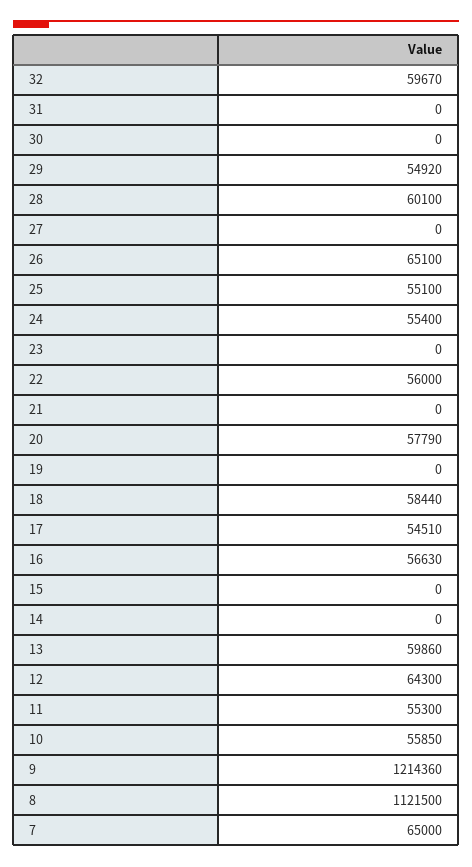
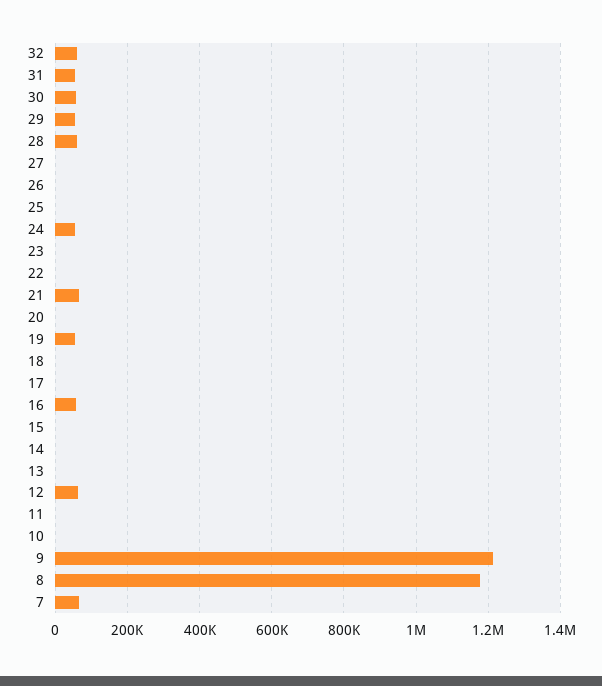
  {
    "32": 59670,
-   "31": 0,
+   "31": 60000,
-   "30": 0,
+   "30": 60000,
    "29": 54920,
    "28": 60100,
    "27": 0,
-   "26": 65100,
+   "26": 0,
-   "25": 55100,
+   "25": 0,
    "24": 55400,
    "23": 0,
-   "22": 56000,
+   "22": 0,
-   "21": 0,
+   "21": 60000,
-   "20": 57790,
+   "20": 0,
-   "19": 0,
+   "19": 60000,
-   "18": 58440,
+   "18": 0,
-   "17": 54510,
+   "17": 0,
    "16": 56630,
    "15": 0,
    "14": 0,
-   "13": 59860,
+   "13": 0,
    "12": 64300,
-   "11": 55300,
+   "11": 0,
-   "10": 55850,
+   "10": 0,
    "9": 1214360,
-   "8": 1121500,
+   "8": 1180000,
    "7": 65000
  }

